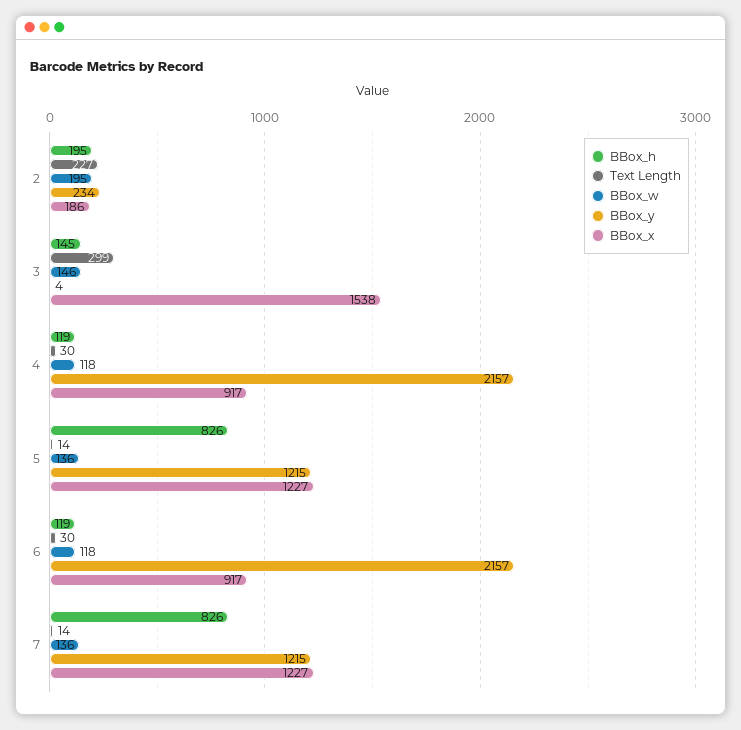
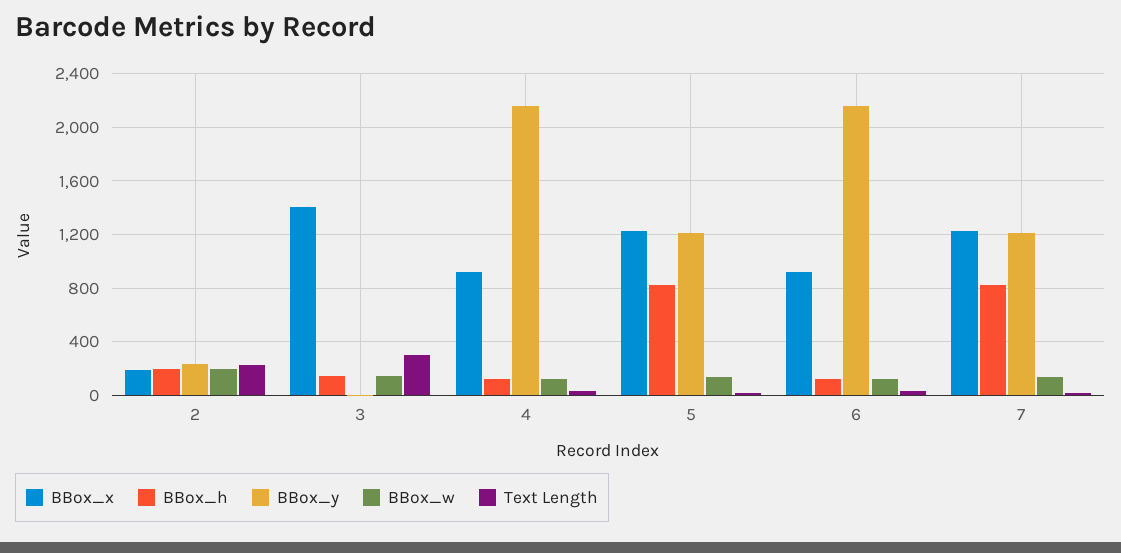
  {
    "BBox_h": {
      "2": 195,
      "3": 145,
      "4": 119,
      "5": 826,
      "6": 119,
      "7": 826
    },
    "Text Length": {
      "2": 227,
      "3": 299,
      "4": 30,
      "5": 14,
      "6": 30,
      "7": 14
    },
    "BBox_w": {
      "2": 195,
      "3": 146,
      "4": 118,
      "5": 136,
      "6": 118,
      "7": 136
    },
    "BBox_y": {
      "2": 234,
      "3": 4,
      "4": 2157,
      "5": 1215,
      "6": 2157,
      "7": 1215
    },
    "BBox_x": {
      "2": 186,
-     "3": 1538,
+     "3": 1400,
      "4": 917,
      "5": 1227,
      "6": 917,
      "7": 1227
    }
  }

